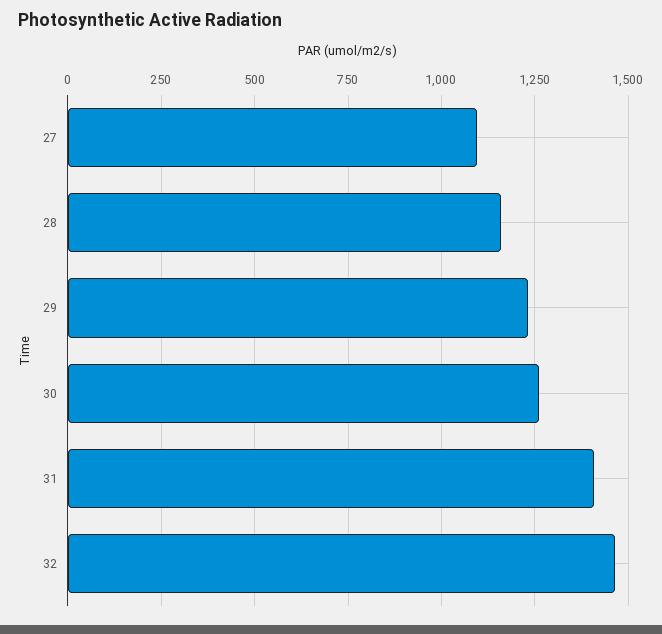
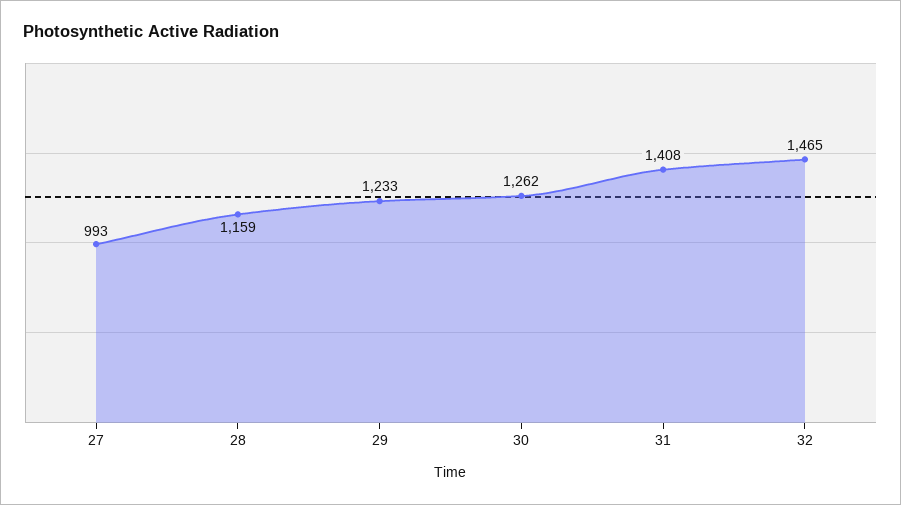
  {
-   "27": 1100,
+   "27": 993,
    "28": 1159,
    "29": 1233,
    "30": 1262,
    "31": 1408,
    "32": 1465
  }

